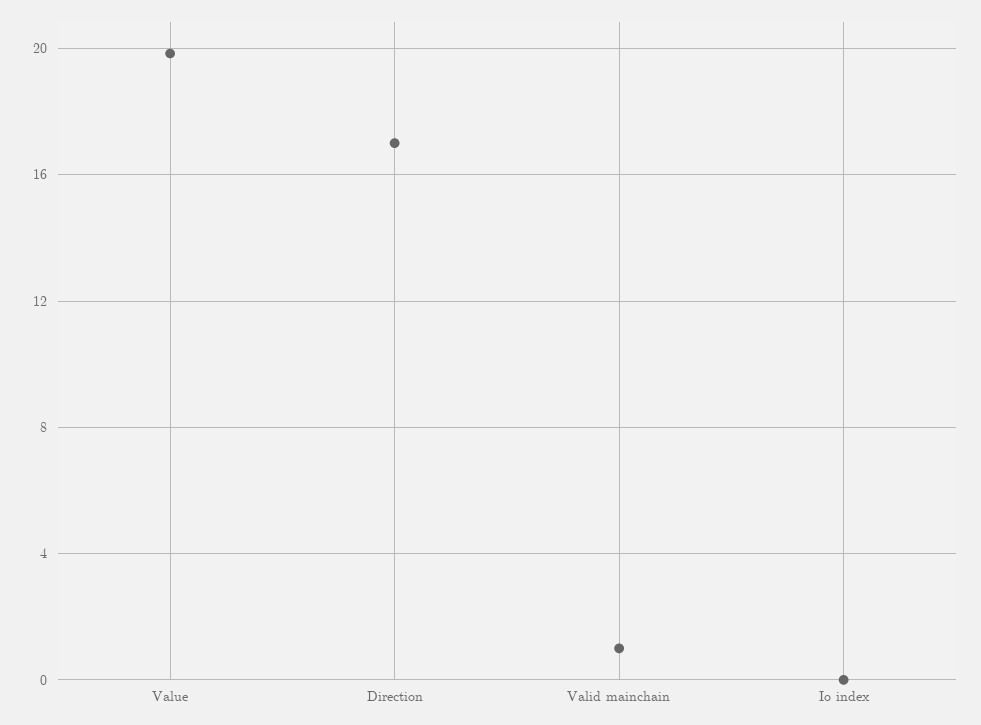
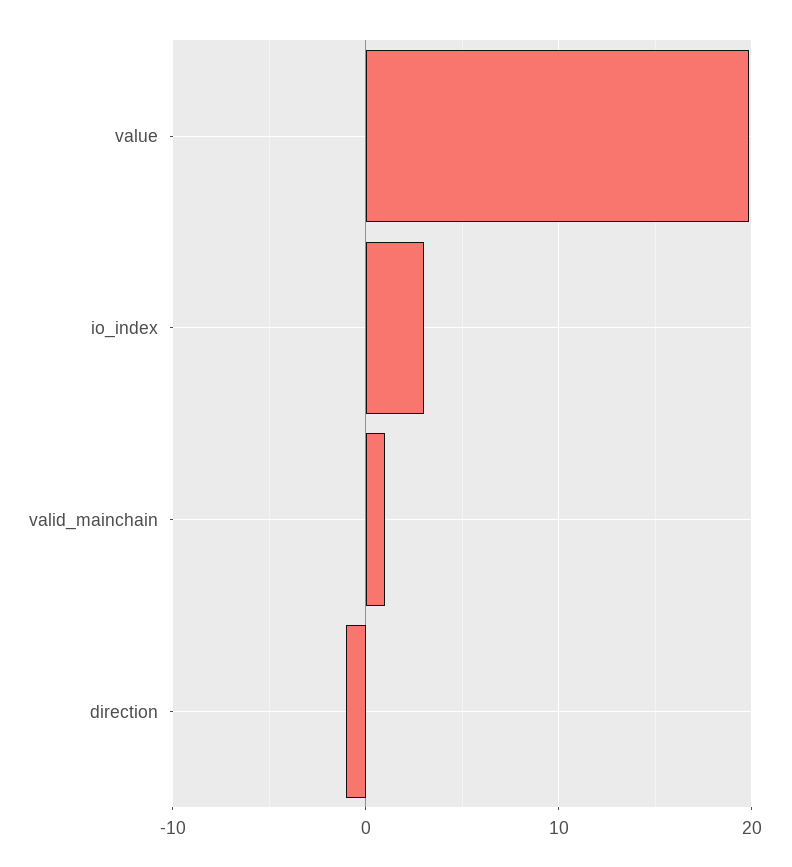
  {
    "Value": 20,
-   "Direction": 17,
+   "Direction": -1,
    "Valid mainchain": 1,
-   "Io index": 0
+   "Io index": 3
  }

